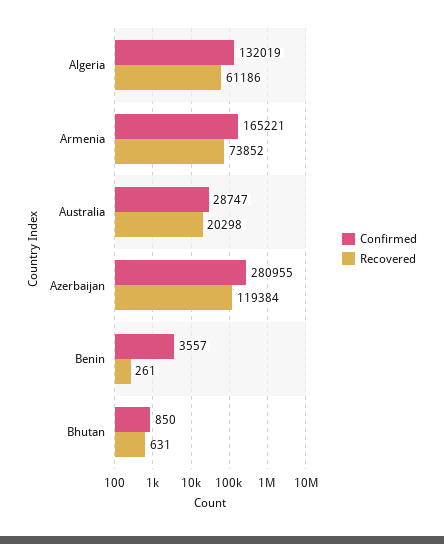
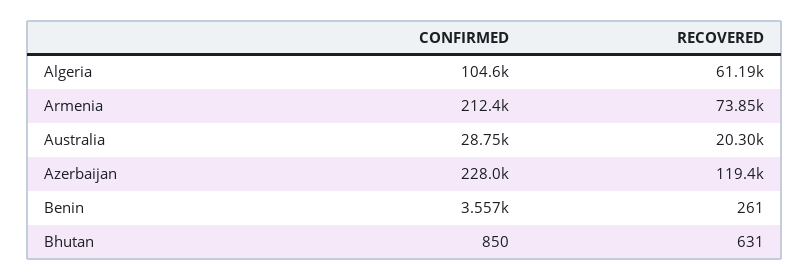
  {
    "Confirmed": {
-     "Algeria": 132019,
+     "Algeria": 104600,
-     "Armenia": 165221,
+     "Armenia": 212400,
      "Australia": 28747,
-     "Azerbaijan": 280955,
+     "Azerbaijan": 228000,
      "Benin": 3557,
      "Bhutan": 850
    },
    "Recovered": {
      "Algeria": 61186,
      "Armenia": 73852,
      "Australia": 20298,
      "Azerbaijan": 119384,
      "Benin": 261,
      "Bhutan": 631
    }
  }

